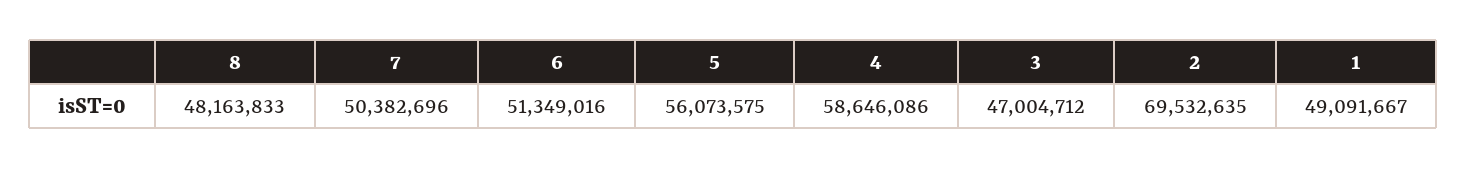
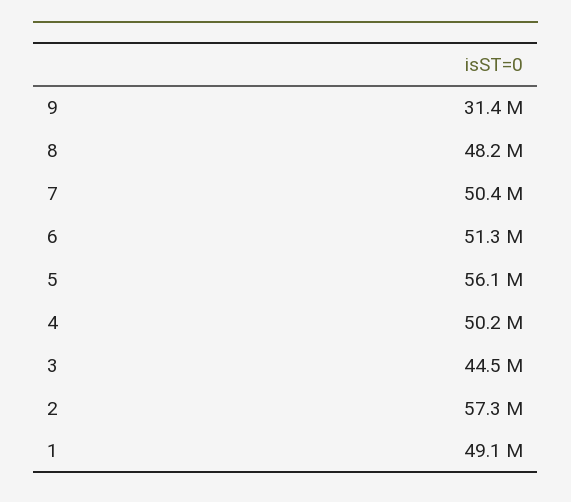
  {
    "8": 48163833,
    "7": 50382696,
    "6": 51349016,
    "5": 56073575,
-   "4": 58646086,
+   "4": 50200000,
-   "3": 47004712,
+   "3": 44500000,
-   "2": 69532635,
+   "2": 57300000,
-   "1": 49091667
+   "1": 49091667,
+   "9": 31400000
  }

